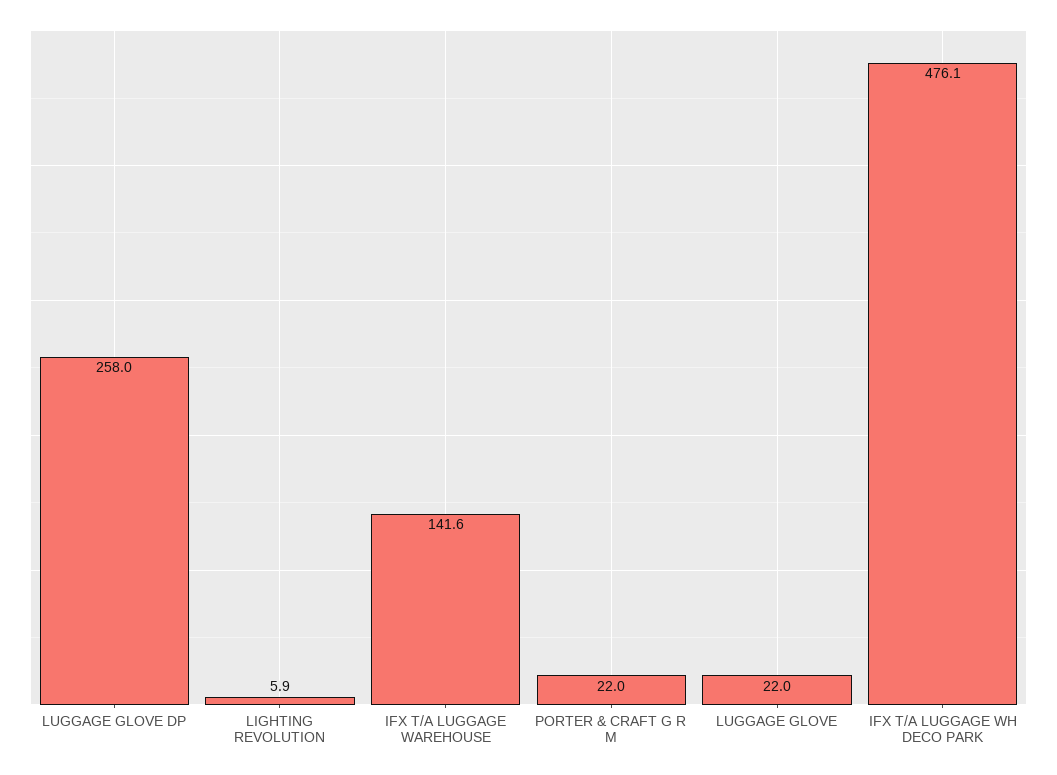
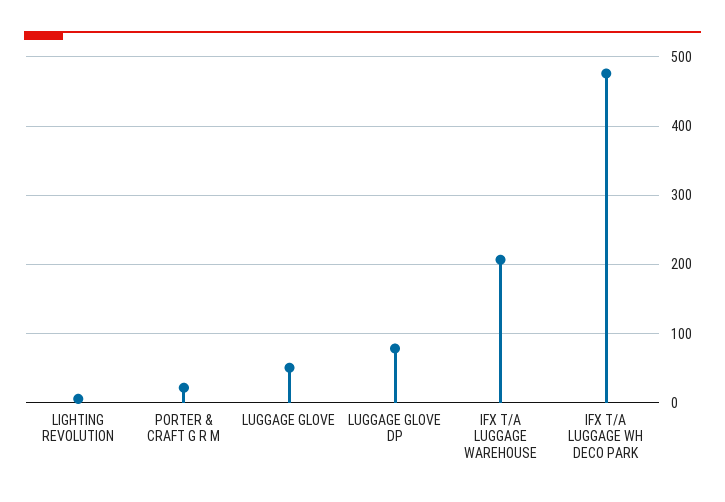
  {
-   "LUGGAGE GLOVE DP": 258,
+   "LUGGAGE GLOVE DP": 80,
    "LIGHTING REVOLUTION": 5.9,
-   "IFX T/A LUGGAGE WAREHOUSE": 141.6,
+   "IFX T/A LUGGAGE WAREHOUSE": 210,
    "PORTER & CRAFT G R M": 22,
-   "LUGGAGE GLOVE": 22,
+   "LUGGAGE GLOVE": 50,
    "IFX T/A LUGGAGE WH DECO PARK": 476.1
  }

